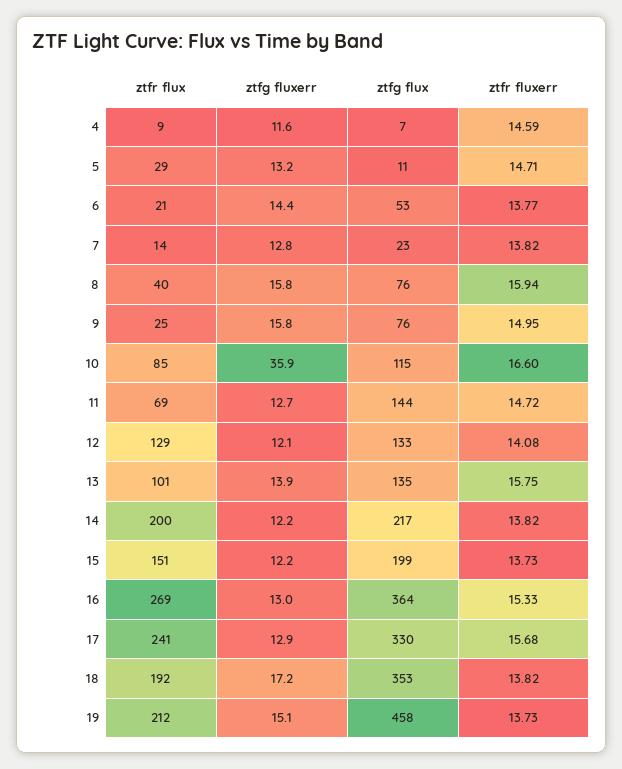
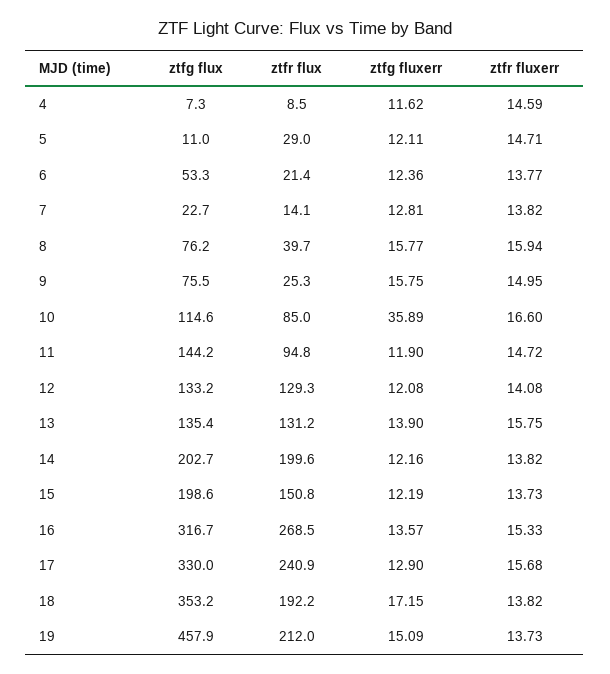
  {
    "ztfr flux": {
      "4": 8.5,
      "5": 29,
      "6": 21.4,
      "7": 14.1,
      "8": 39.7,
      "9": 25.3,
      "10": 85,
-     "11": 69,
+     "11": 94.8,
      "12": 129.3,
-     "13": 101,
+     "13": 131.2,
      "14": 199.6,
      "15": 150.8,
      "16": 268.5,
      "17": 240.9,
      "18": 192.2,
      "19": 212
    },
    "ztfg fluxerr": {
      "4": 11.62,
-     "5": 13.2,
+     "5": 12.11,
-     "6": 14.4,
+     "6": 12.36,
      "7": 12.81,
      "8": 15.77,
      "9": 15.75,
      "10": 35.89,
-     "11": 12.7,
+     "11": 11.9,
      "12": 12.08,
      "13": 13.9,
      "14": 12.16,
      "15": 12.19,
-     "16": 13,
+     "16": 13.57,
      "17": 12.9,
      "18": 17.15,
      "19": 15.09
    },
    "ztfg flux": {
      "4": 7.3,
      "5": 11,
      "6": 53.3,
      "7": 22.7,
      "8": 76.2,
      "9": 75.5,
      "10": 114.6,
      "11": 144.2,
      "12": 133.2,
      "13": 135.4,
-     "14": 217,
+     "14": 202.7,
      "15": 198.6,
-     "16": 364,
+     "16": 316.7,
      "17": 330,
      "18": 353.2,
      "19": 457.9
    },
    "ztfr fluxerr": {
      "4": 14.59,
      "5": 14.71,
      "6": 13.77,
      "7": 13.82,
      "8": 15.94,
      "9": 14.95,
      "10": 16.6,
      "11": 14.72,
      "12": 14.08,
      "13": 15.75,
      "14": 13.82,
      "15": 13.73,
      "16": 15.33,
      "17": 15.68,
      "18": 13.82,
      "19": 13.73
    }
  }

